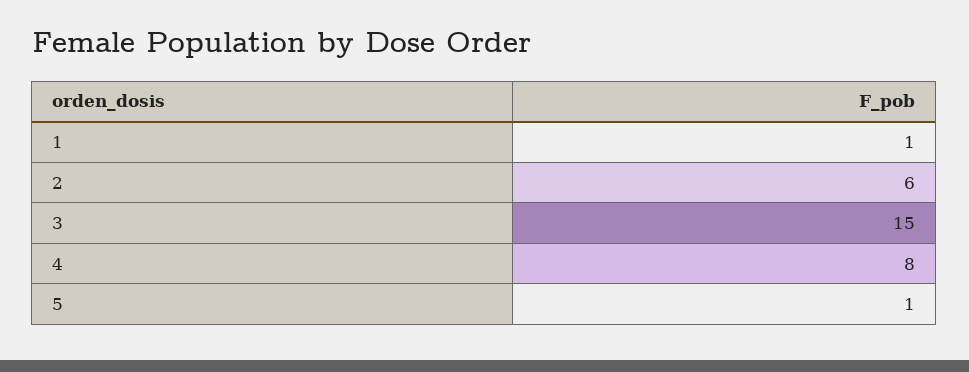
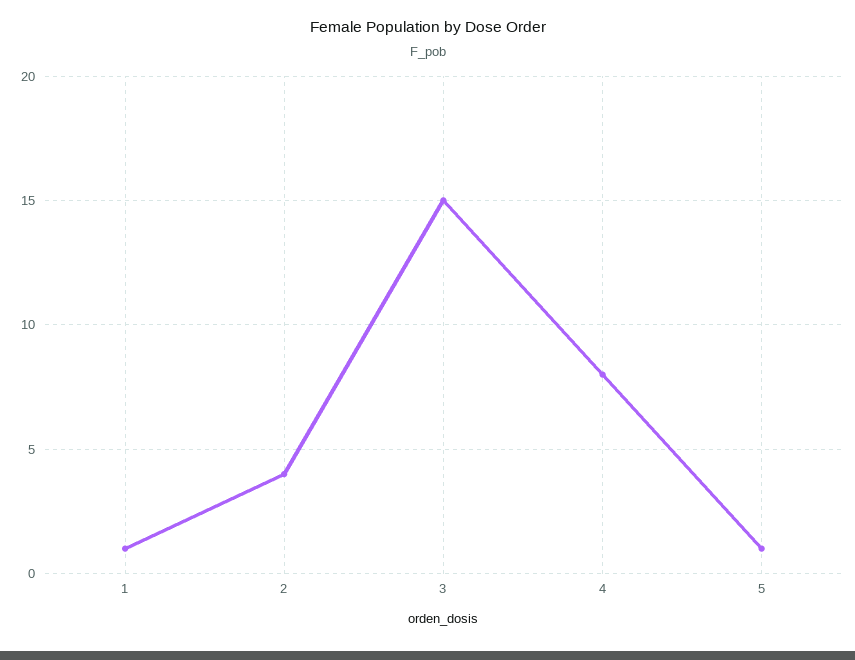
  {
    "1": 1,
-   "2": 6,
+   "2": 4,
    "3": 15,
    "4": 8,
    "5": 1
  }

